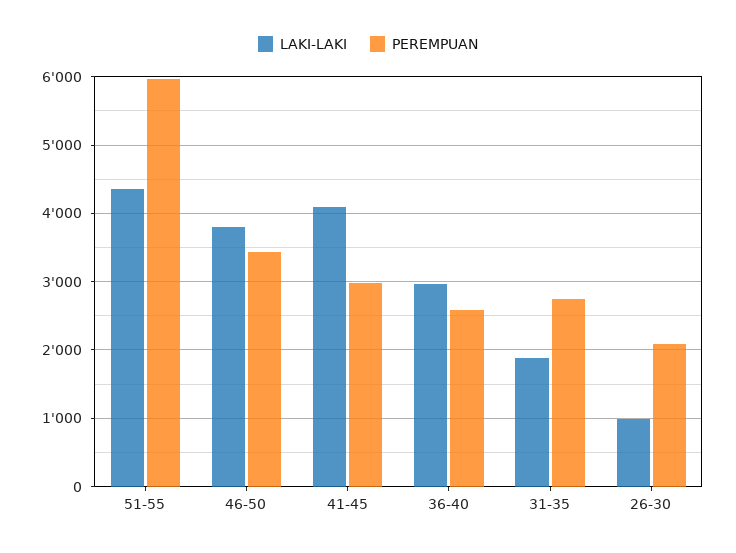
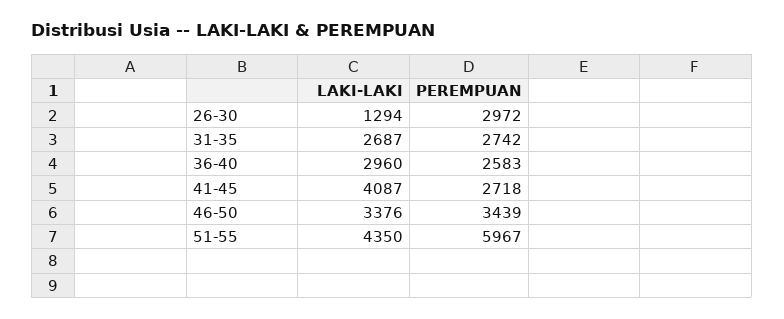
  {
    "LAKI-LAKI": {
      "51-55": 4350,
-     "46-50": 3800,
+     "46-50": 3376,
      "41-45": 4087,
      "36-40": 2960,
-     "31-35": 1900,
+     "31-35": 2687,
-     "26-30": 1000
+     "26-30": 1294
    },
    "PEREMPUAN": {
      "51-55": 5967,
      "46-50": 3439,
-     "41-45": 3000,
+     "41-45": 2718,
      "36-40": 2583,
      "31-35": 2742,
-     "26-30": 2100
+     "26-30": 2972
    }
  }

